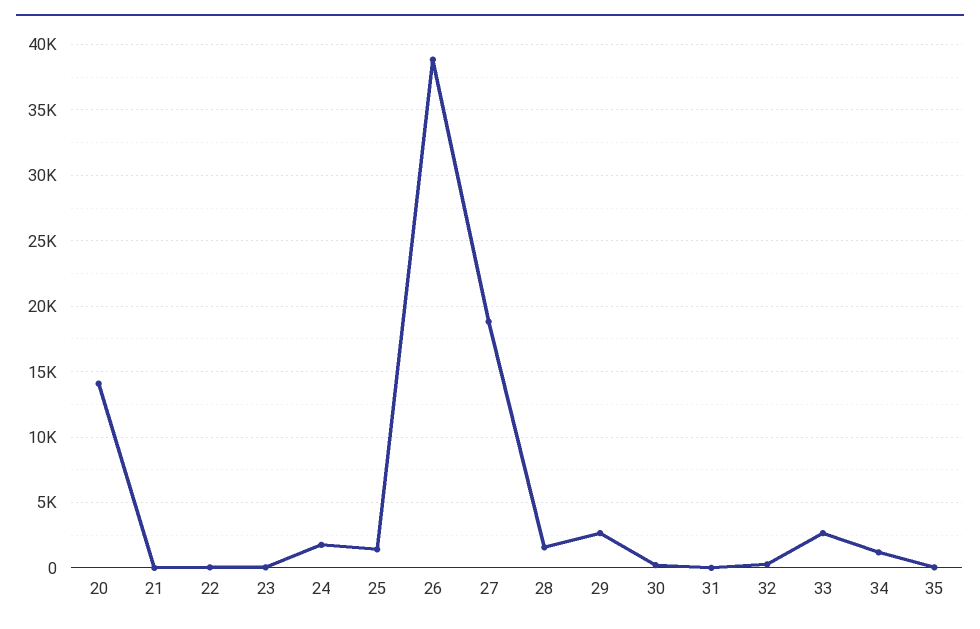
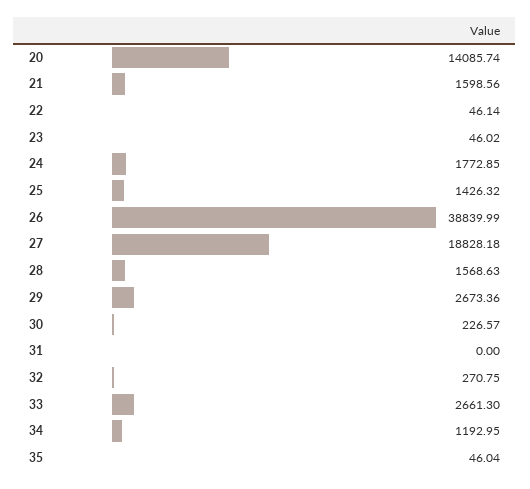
  {
    "20": 14085.74,
-   "21": 0,
+   "21": 1598.56,
    "22": 46.14,
    "23": 46.02,
    "24": 1772.85,
    "25": 1426.32,
    "26": 38839.99,
    "27": 18828.18,
    "28": 1568.63,
    "29": 2673.36,
    "30": 226.57,
    "31": 0,
    "32": 270.75,
    "33": 2661.3,
    "34": 1192.95,
    "35": 46.04
  }

